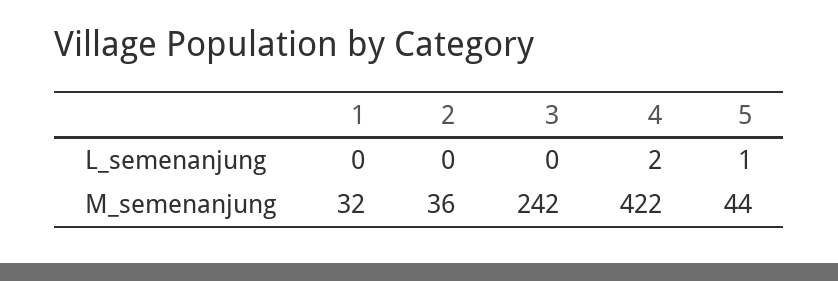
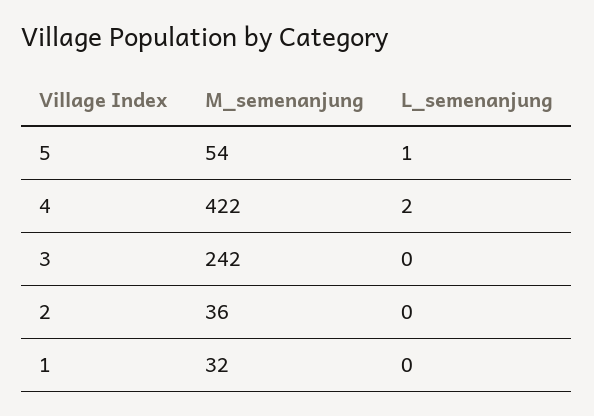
  {
    "1": {
      "L_semenanjung": 0,
      "M_semenanjung": 32
    },
    "2": {
      "L_semenanjung": 0,
      "M_semenanjung": 36
    },
    "3": {
      "L_semenanjung": 0,
      "M_semenanjung": 242
    },
    "4": {
      "L_semenanjung": 2,
      "M_semenanjung": 422
    },
    "5": {
      "L_semenanjung": 1,
-     "M_semenanjung": 44
+     "M_semenanjung": 54
    }
  }

